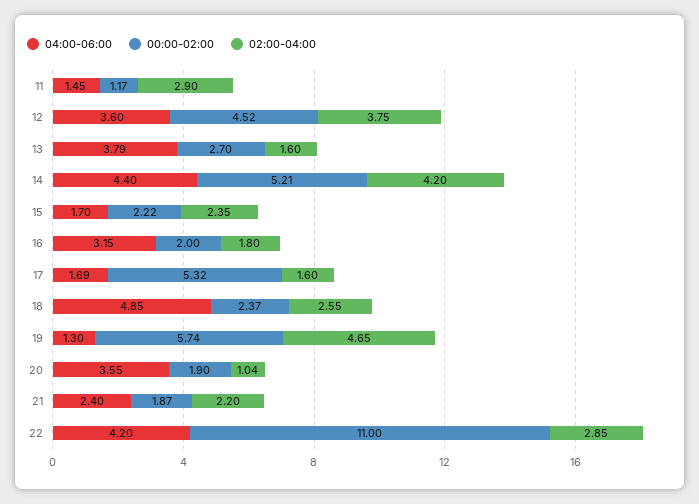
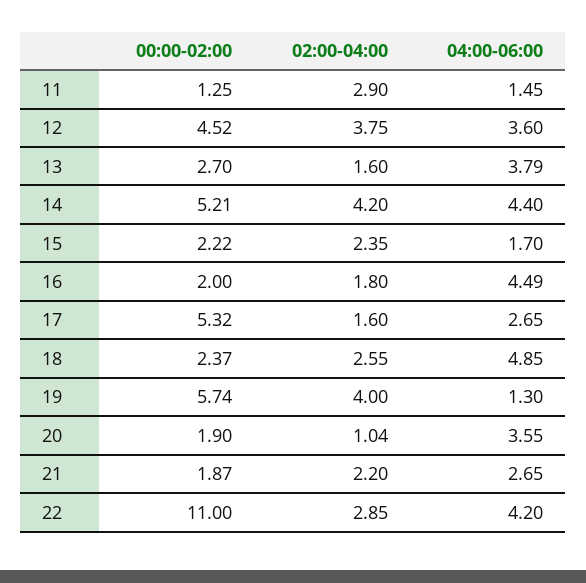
  {
    "04:00-06:00": {
      "11": 1.45,
      "12": 3.6,
      "13": 3.79,
      "14": 4.4,
      "15": 1.7,
-     "16": 3.15,
+     "16": 4.49,
-     "17": 1.69,
+     "17": 2.65,
      "18": 4.85,
      "19": 1.3,
      "20": 3.55,
-     "21": 2.4,
+     "21": 2.65,
      "22": 4.2
    },
    "00:00-02:00": {
-     "11": 1.17,
+     "11": 1.25,
      "12": 4.52,
      "13": 2.7,
      "14": 5.21,
      "15": 2.22,
      "16": 2,
      "17": 5.32,
      "18": 2.37,
      "19": 5.74,
      "20": 1.9,
      "21": 1.87,
      "22": 11
    },
    "02:00-04:00": {
      "11": 2.9,
      "12": 3.75,
      "13": 1.6,
      "14": 4.2,
      "15": 2.35,
      "16": 1.8,
      "17": 1.6,
      "18": 2.55,
-     "19": 4.65,
+     "19": 4,
      "20": 1.04,
      "21": 2.2,
      "22": 2.85
    }
  }

